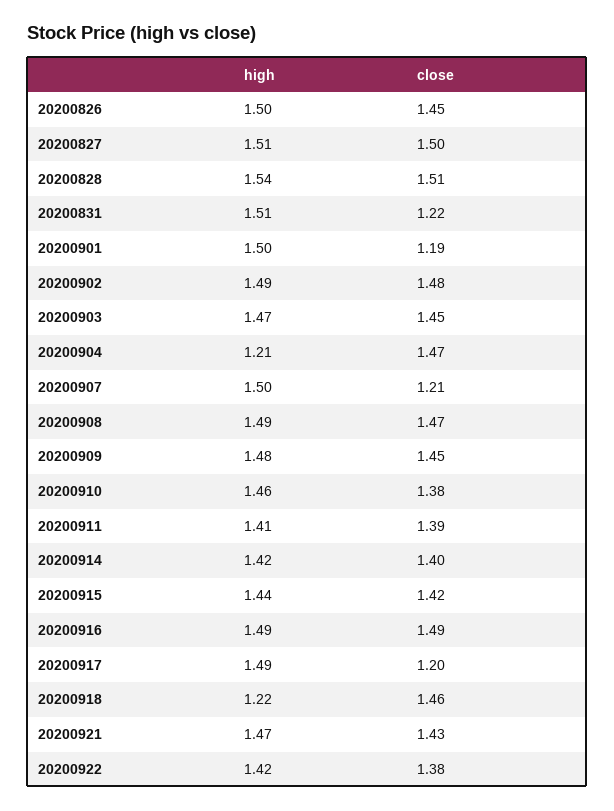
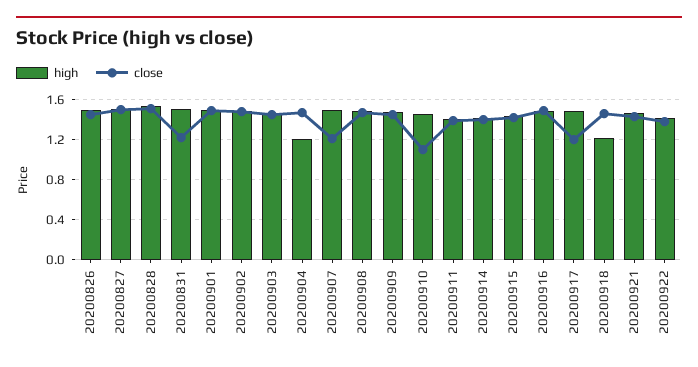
  {
    "high": {
      "20200826": 1.5,
      "20200827": 1.51,
      "20200828": 1.54,
      "20200831": 1.51,
      "20200901": 1.5,
      "20200902": 1.49,
      "20200903": 1.47,
      "20200904": 1.21,
      "20200907": 1.5,
      "20200908": 1.49,
      "20200909": 1.48,
      "20200910": 1.46,
      "20200911": 1.41,
      "20200914": 1.42,
      "20200915": 1.44,
      "20200916": 1.49,
      "20200917": 1.49,
      "20200918": 1.22,
      "20200921": 1.47,
      "20200922": 1.42
    },
    "close": {
      "20200826": 1.45,
      "20200827": 1.5,
      "20200828": 1.51,
      "20200831": 1.22,
-     "20200901": 1.19,
+     "20200901": 1.5,
      "20200902": 1.48,
      "20200903": 1.45,
      "20200904": 1.47,
      "20200907": 1.21,
      "20200908": 1.47,
      "20200909": 1.45,
-     "20200910": 1.38,
+     "20200910": 1.1,
      "20200911": 1.39,
      "20200914": 1.4,
      "20200915": 1.42,
      "20200916": 1.49,
      "20200917": 1.2,
      "20200918": 1.46,
      "20200921": 1.43,
      "20200922": 1.38
    }
  }

